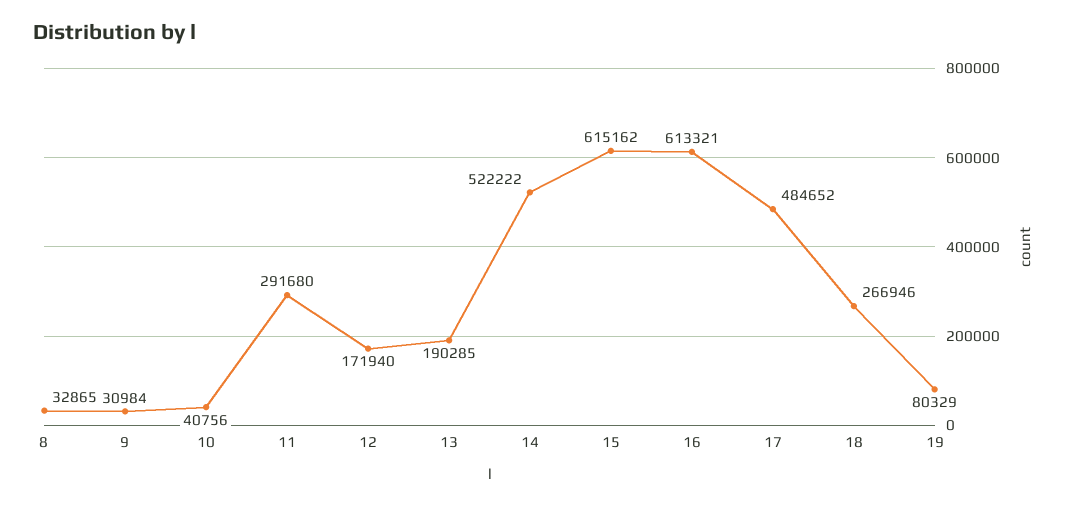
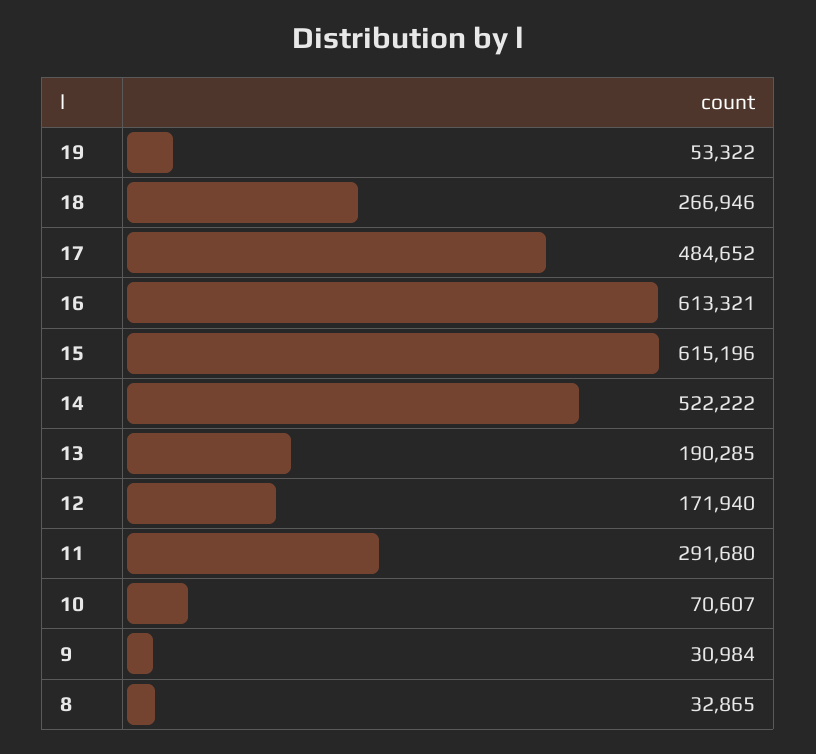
  {
    "8": 32865,
    "9": 30984,
-   "10": 40756,
+   "10": 70607,
    "11": 291680,
    "12": 171940,
    "13": 190285,
    "14": 522222,
-   "15": 615162,
+   "15": 615196,
    "16": 613321,
    "17": 484652,
    "18": 266946,
-   "19": 80329
+   "19": 53322
  }

